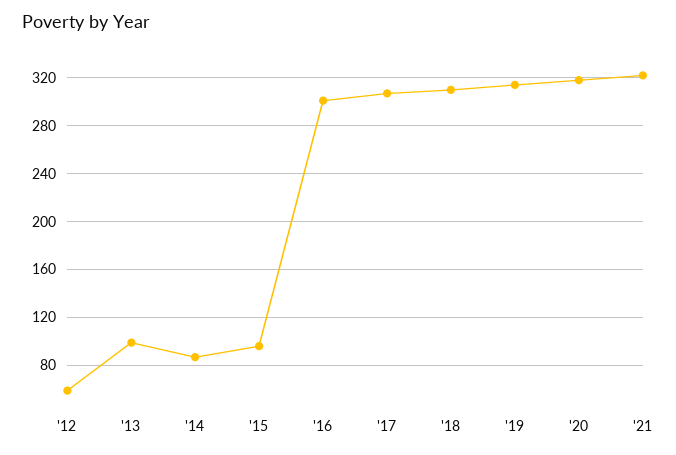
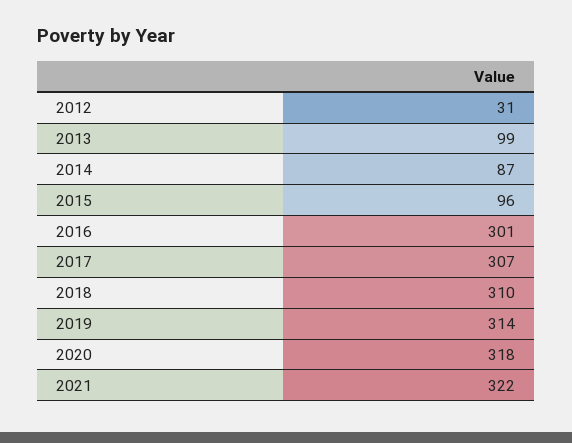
  {
-   "'12": 60,
+   "'12": 31,
    "'13": 99,
    "'14": 87,
    "'15": 96,
    "'16": 301,
    "'17": 307,
    "'18": 310,
    "'19": 314,
    "'20": 318,
    "'21": 322
  }

